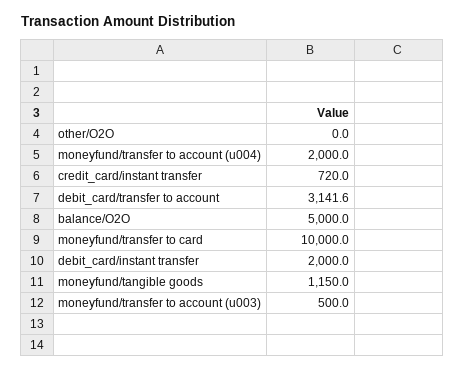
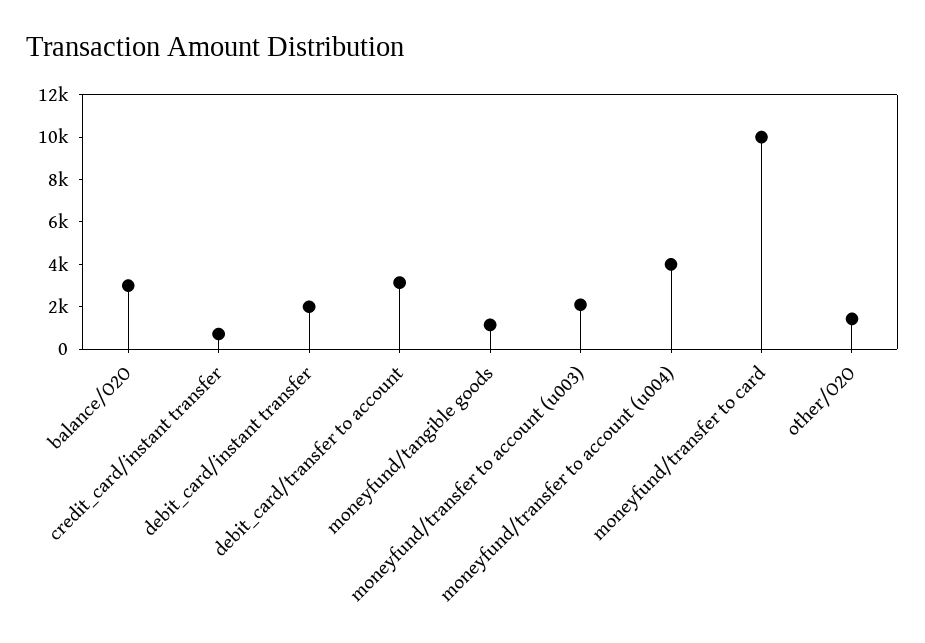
  {
-   "other/O2O": 0,
+   "other/O2O": 1500,
-   "moneyfund/transfer to account (u004)": 2000,
+   "moneyfund/transfer to account (u004)": 4000,
    "credit_card/instant transfer": 720,
    "debit_card/transfer to account": 3141.6,
-   "balance/O2O": 5000,
+   "balance/O2O": 3000,
    "moneyfund/transfer to card": 10000,
    "debit_card/instant transfer": 2000,
    "moneyfund/tangible goods": 1150,
-   "moneyfund/transfer to account (u003)": 500
+   "moneyfund/transfer to account (u003)": 2000
  }

